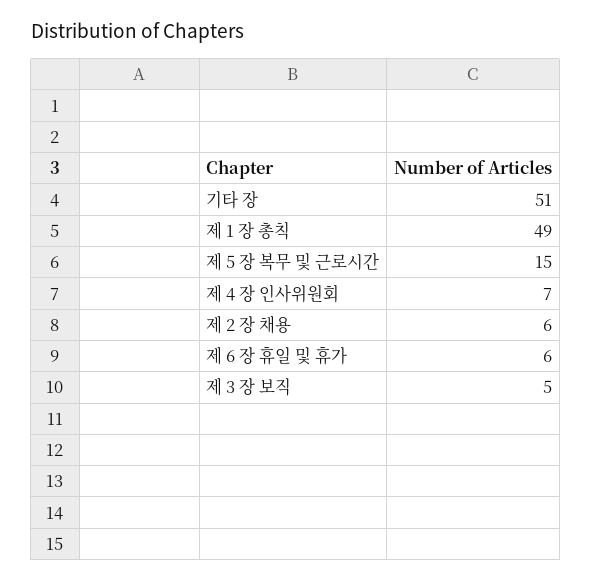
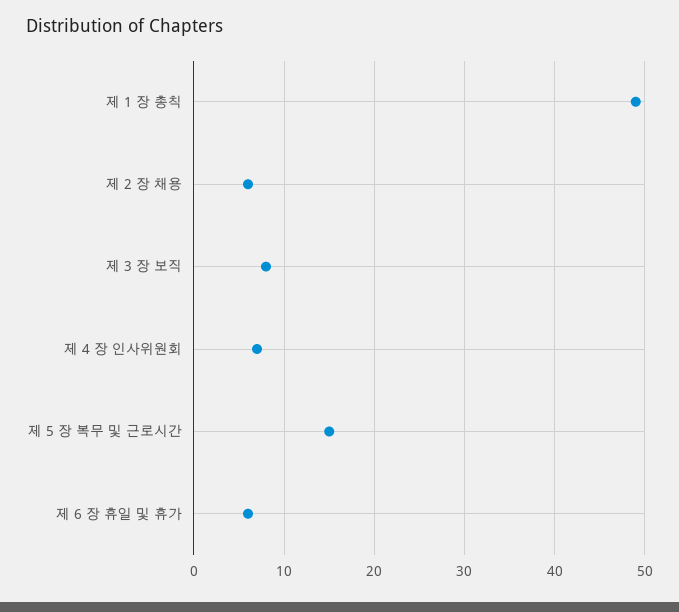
  {
-   "기타 장": 51,
    "제 1 장 총칙": 49,
    "제 5 장 복무 및 근로시간": 15,
    "제 4 장 인사위원회": 7,
    "제 2 장 채용": 6,
    "제 6 장 휴일 및 휴가": 6,
-   "제 3 장 보직": 5
+   "제 3 장 보직": 8
  }

